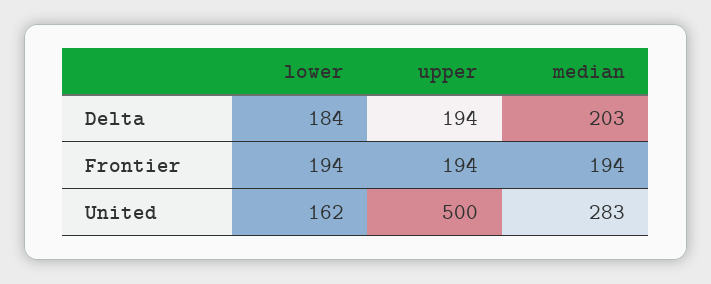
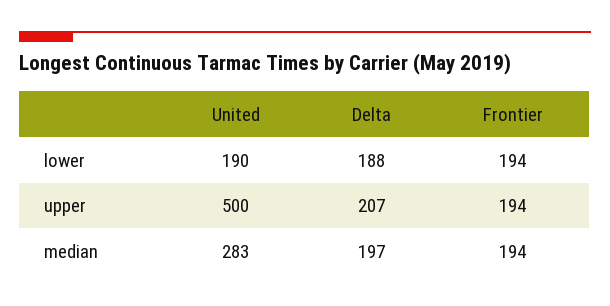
  {
    "lower": {
-     "Delta": 184,
+     "Delta": 188,
      "Frontier": 194,
-     "United": 162
+     "United": 190
    },
    "upper": {
-     "Delta": 194,
+     "Delta": 207,
      "Frontier": 194,
      "United": 500
    },
    "median": {
-     "Delta": 203,
+     "Delta": 197,
      "Frontier": 194,
      "United": 283
    }
  }

